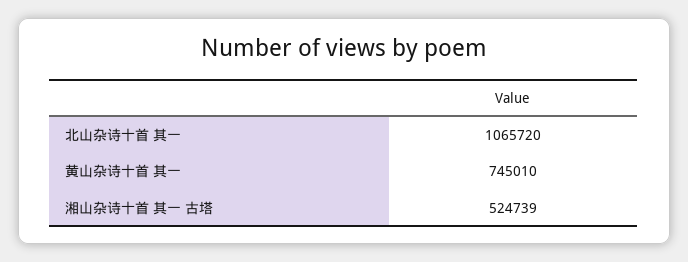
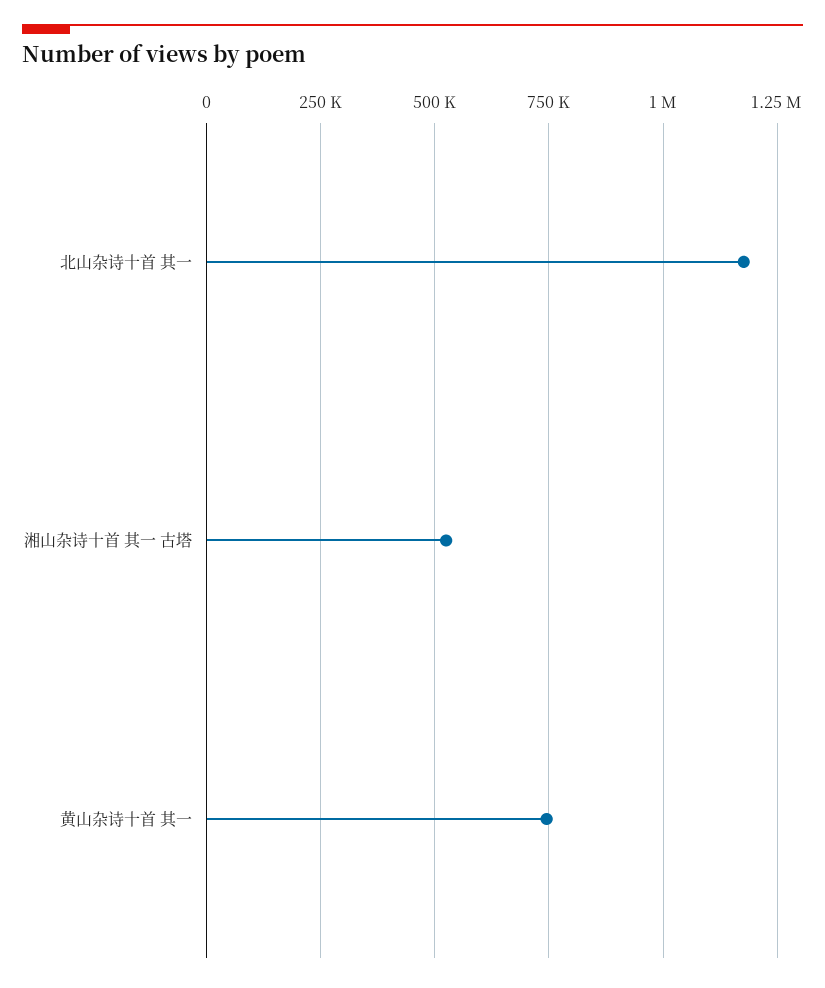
  {
-   "北山杂诗十首 其一": 1065720,
+   "北山杂诗十首 其一": 1175000,
    "黄山杂诗十首 其一": 745010,
    "湘山杂诗十首 其一 古塔": 524739
  }

